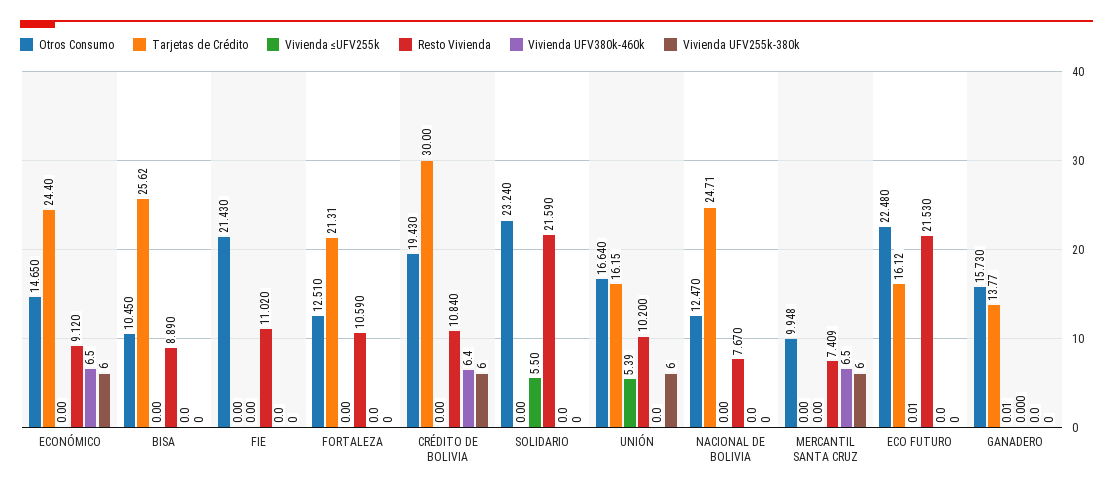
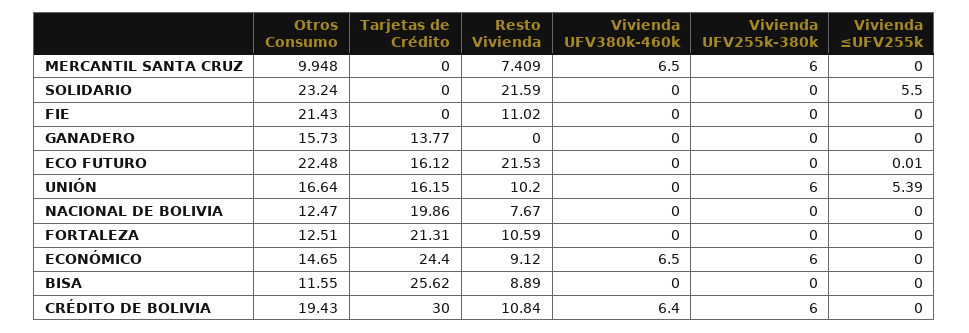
  {
    "Otros Consumo": {
      "ECONÓMICO": 14.65,
-     "BISA": 10.45,
+     "BISA": 11.55,
      "FIE": 21.43,
      "FORTALEZA": 12.51,
      "CRÉDITO DE BOLIVIA": 19.43,
      "SOLIDARIO": 23.24,
      "UNIÓN": 16.64,
      "NACIONAL DE BOLIVIA": 12.47,
      "MERCANTIL SANTA CRUZ": 9.948,
      "ECO FUTURO": 22.48,
      "GANADERO": 15.73
    },
    "Tarjetas de Crédito": {
      "ECONÓMICO": 24.4,
      "BISA": 25.62,
      "FIE": 0,
      "FORTALEZA": 21.31,
      "CRÉDITO DE BOLIVIA": 30,
      "SOLIDARIO": 0,
      "UNIÓN": 16.15,
-     "NACIONAL DE BOLIVIA": 24.71,
+     "NACIONAL DE BOLIVIA": 19.86,
      "MERCANTIL SANTA CRUZ": 0,
      "ECO FUTURO": 16.12,
      "GANADERO": 13.77
    },
    "Vivienda ≤UFV255k": {
      "ECONÓMICO": 0,
      "BISA": 0,
      "FIE": 0,
      "FORTALEZA": 0,
      "CRÉDITO DE BOLIVIA": 0,
      "SOLIDARIO": 5.5,
      "UNIÓN": 5.39,
      "NACIONAL DE BOLIVIA": 0,
      "MERCANTIL SANTA CRUZ": 0,
      "ECO FUTURO": 0.01,
-     "GANADERO": 0.01
+     "GANADERO": 0
    },
    "Resto Vivienda": {
      "ECONÓMICO": 9.12,
      "BISA": 8.89,
      "FIE": 11.02,
      "FORTALEZA": 10.59,
      "CRÉDITO DE BOLIVIA": 10.84,
      "SOLIDARIO": 21.59,
      "UNIÓN": 10.2,
      "NACIONAL DE BOLIVIA": 7.67,
      "MERCANTIL SANTA CRUZ": 7.409,
      "ECO FUTURO": 21.53,
      "GANADERO": 0
    },
    "Vivienda UFV380k-460k": {
      "ECONÓMICO": 6.5,
      "BISA": 0,
      "FIE": 0,
      "FORTALEZA": 0,
      "CRÉDITO DE BOLIVIA": 6.4,
      "SOLIDARIO": 0,
      "UNIÓN": 0,
      "NACIONAL DE BOLIVIA": 0,
      "MERCANTIL SANTA CRUZ": 6.5,
      "ECO FUTURO": 0,
      "GANADERO": 0
    },
    "Vivienda UFV255k-380k": {
      "ECONÓMICO": 6,
      "BISA": 0,
      "FIE": 0,
      "FORTALEZA": 0,
      "CRÉDITO DE BOLIVIA": 6,
      "SOLIDARIO": 0,
      "UNIÓN": 6,
      "NACIONAL DE BOLIVIA": 0,
      "MERCANTIL SANTA CRUZ": 6,
      "ECO FUTURO": 0,
      "GANADERO": 0
    }
  }

